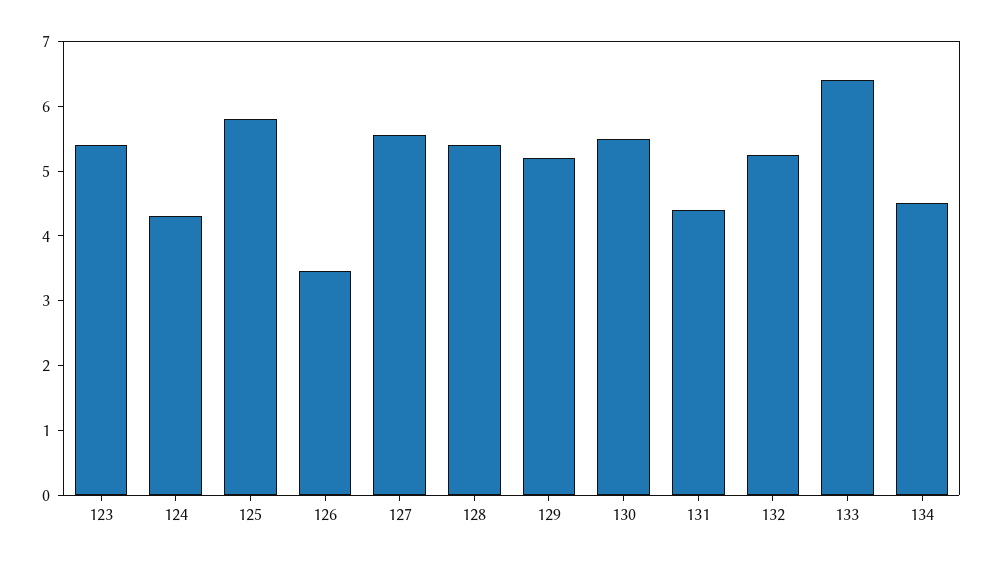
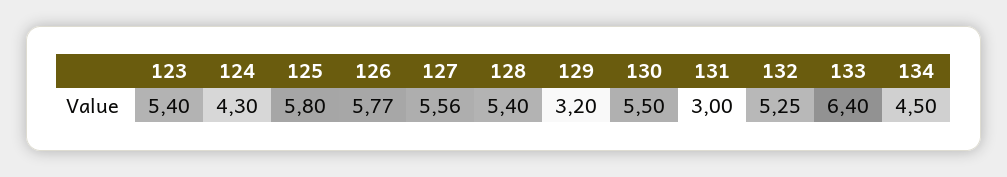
  {
    "123": 5.4,
    "124": 4.3,
    "125": 5.8,
-   "126": 3.4,
+   "126": 5.77,
    "127": 5.56,
    "128": 5.4,
-   "129": 5.2,
+   "129": 3.2,
    "130": 5.5,
-   "131": 4.4,
+   "131": 3,
    "132": 5.25,
    "133": 6.4,
    "134": 4.5
  }

